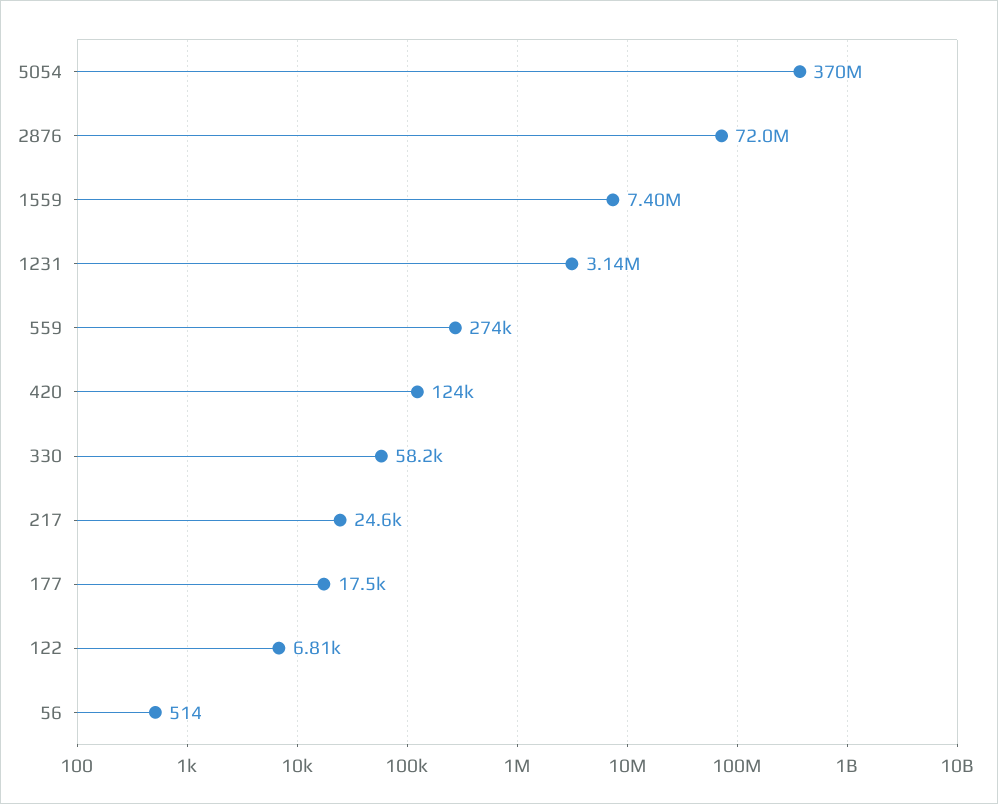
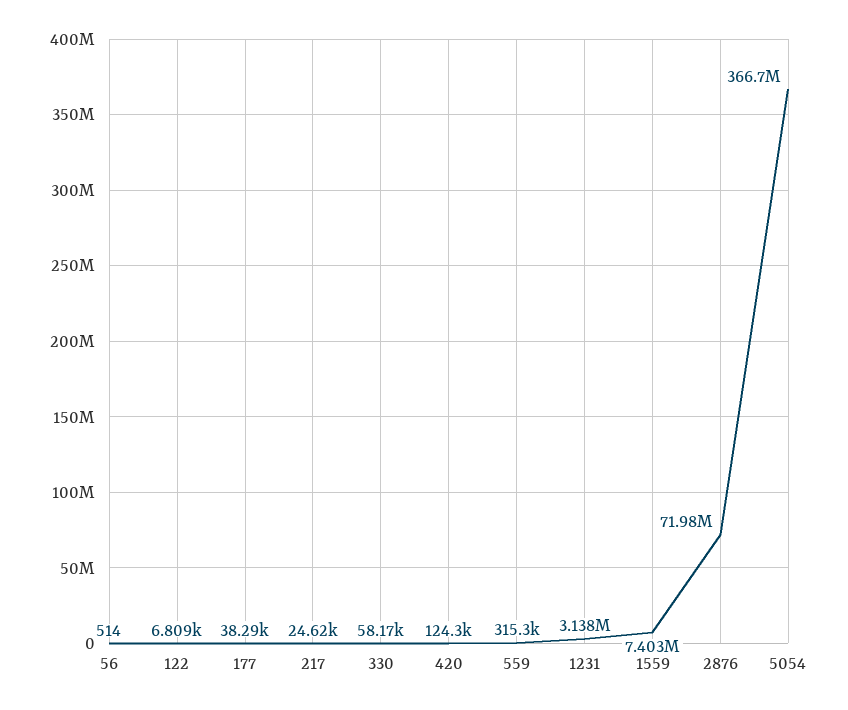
  {
-   "5054": 370000000,
+   "5054": 366700000,
    "2876": 71980000,
    "1559": 7403000,
    "1231": 3138000,
-   "559": 274000,
+   "559": 315300,
    "420": 124300,
    "330": 58170,
    "217": 24620,
-   "177": 17500,
+   "177": 38290,
    "122": 6809,
    "56": 514
  }

